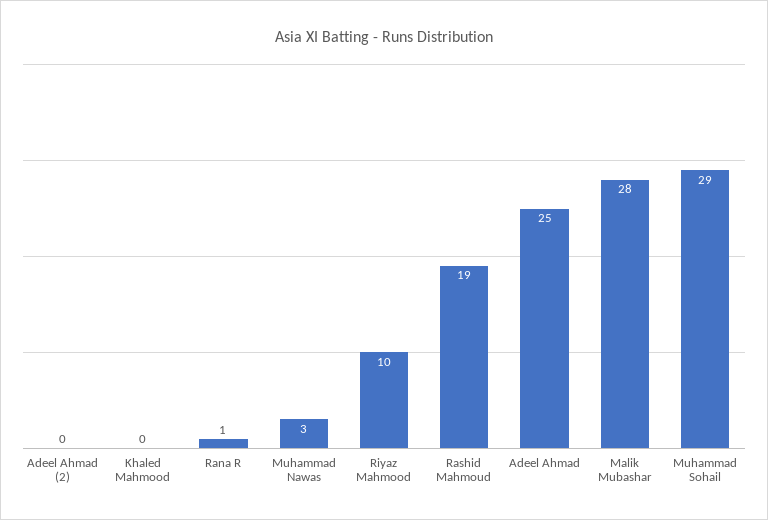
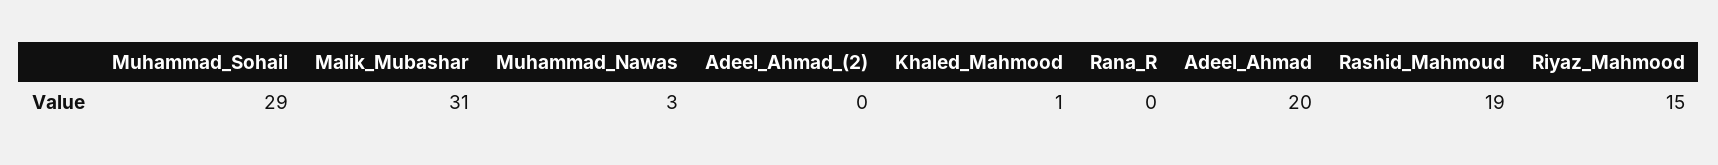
  {
    "Adeel Ahmad (2)": 0,
-   "Khaled Mahmood": 0,
+   "Khaled Mahmood": 1,
-   "Rana R": 1,
+   "Rana R": 0,
    "Muhammad Nawas": 3,
-   "Riyaz Mahmood": 10,
+   "Riyaz Mahmood": 15,
    "Rashid Mahmoud": 19,
-   "Adeel Ahmad": 25,
+   "Adeel Ahmad": 20,
-   "Malik Mubashar": 28,
+   "Malik Mubashar": 31,
    "Muhammad Sohail": 29
  }

